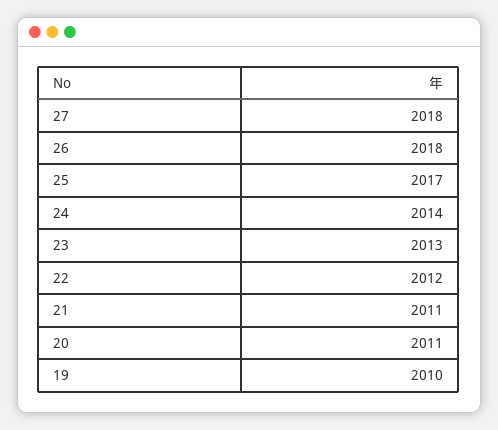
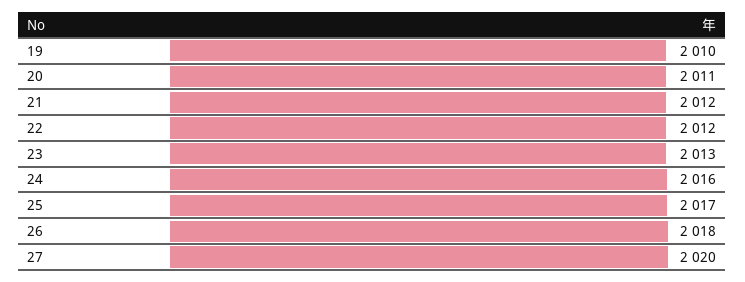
  {
-   "27": 2018,
+   "27": 2020,
    "26": 2018,
    "25": 2017,
-   "24": 2014,
+   "24": 2016,
    "23": 2013,
    "22": 2012,
-   "21": 2011,
+   "21": 2012,
    "20": 2011,
    "19": 2010
  }

